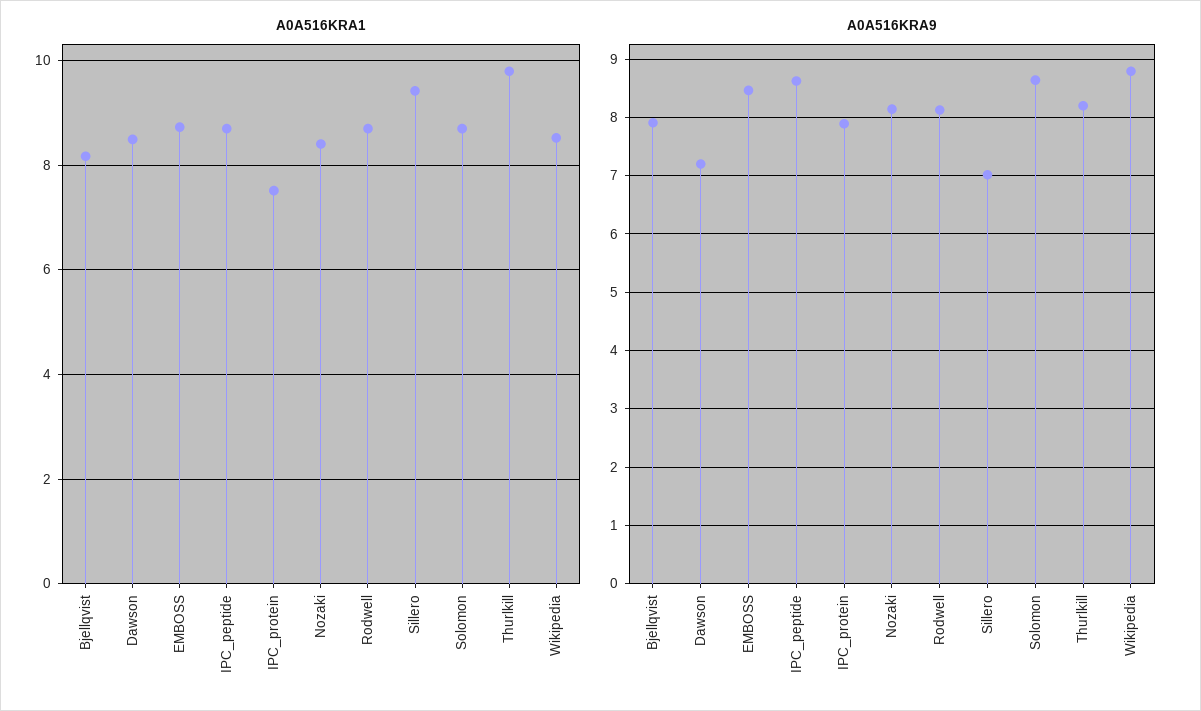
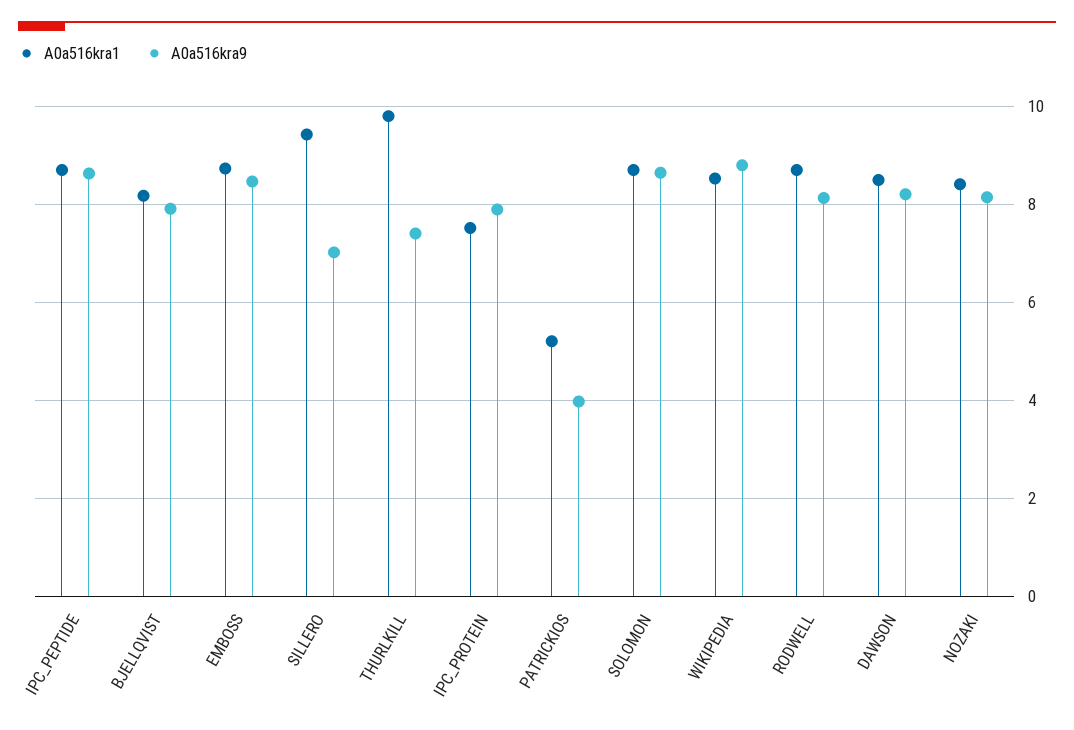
  {
    "A0A516KRA1": {
      "Bjellqvist": 8.2,
      "Dawson": 8.4,
      "EMBOSS": 8.8,
      "IPC_peptide": 8.6,
      "IPC_protein": 7.6,
      "Nozaki": 8.4,
      "Rodwell": 8.6,
      "Sillero": 9.4,
      "Solomon": 8.6,
      "Thurlkill": 9.8,
-     "Wikipedia": 8.6
+     "Wikipedia": 8.6,
+     "PATRICKIOS": 5.2
    },
    "A0A516KRA9": {
      "Bjellqvist": 8,
-     "Dawson": 7.2,
+     "Dawson": 8.2,
      "EMBOSS": 8.4,
      "IPC_peptide": 8.6,
      "IPC_protein": 7.8,
      "Nozaki": 8.2,
      "Rodwell": 8.2,
      "Sillero": 7,
      "Solomon": 8.6,
-     "Thurlkill": 8.2,
+     "Thurlkill": 7.4,
-     "Wikipedia": 8.8
+     "Wikipedia": 8.8,
+     "PATRICKIOS": 4
    }
  }

